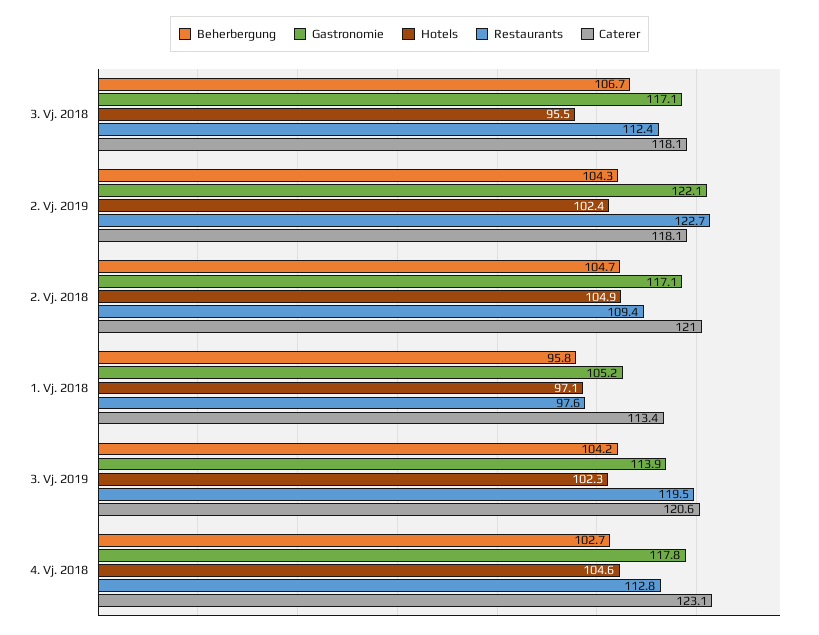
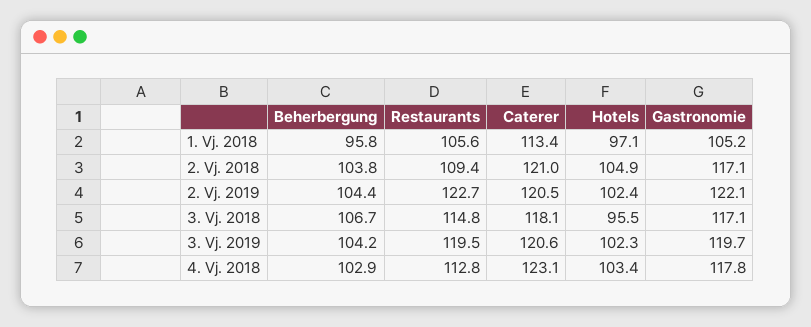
  {
    "Beherbergung": {
      "3. Vj. 2018": 106.7,
-     "2. Vj. 2019": 104.3,
+     "2. Vj. 2019": 104.4,
-     "2. Vj. 2018": 104.7,
+     "2. Vj. 2018": 103.8,
      "1. Vj. 2018": 95.8,
      "3. Vj. 2019": 104.2,
-     "4. Vj. 2018": 102.7
+     "4. Vj. 2018": 102.9
    },
    "Gastronomie": {
      "3. Vj. 2018": 117.1,
      "2. Vj. 2019": 122.1,
      "2. Vj. 2018": 117.1,
      "1. Vj. 2018": 105.2,
-     "3. Vj. 2019": 113.9,
+     "3. Vj. 2019": 119.7,
      "4. Vj. 2018": 117.8
    },
    "Hotels": {
      "3. Vj. 2018": 95.5,
      "2. Vj. 2019": 102.4,
      "2. Vj. 2018": 104.9,
      "1. Vj. 2018": 97.1,
      "3. Vj. 2019": 102.3,
-     "4. Vj. 2018": 104.6
+     "4. Vj. 2018": 103.4
    },
    "Restaurants": {
-     "3. Vj. 2018": 112.4,
+     "3. Vj. 2018": 114.8,
      "2. Vj. 2019": 122.7,
      "2. Vj. 2018": 109.4,
-     "1. Vj. 2018": 97.6,
+     "1. Vj. 2018": 105.6,
      "3. Vj. 2019": 119.5,
      "4. Vj. 2018": 112.8
    },
    "Caterer": {
      "3. Vj. 2018": 118.1,
-     "2. Vj. 2019": 118.1,
+     "2. Vj. 2019": 120.5,
      "2. Vj. 2018": 121,
      "1. Vj. 2018": 113.4,
      "3. Vj. 2019": 120.6,
      "4. Vj. 2018": 123.1
    }
  }

